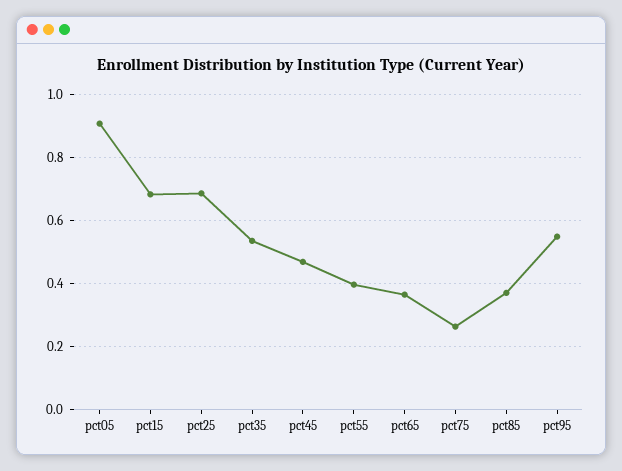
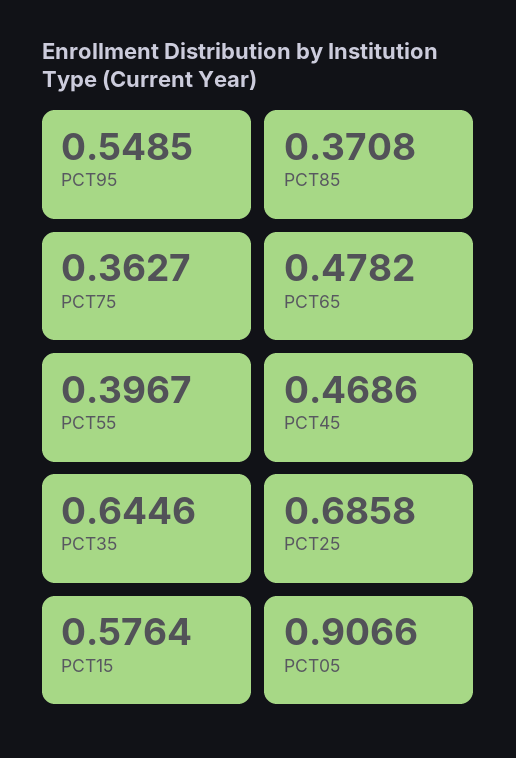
  {
    "pct05": 0.9066,
-   "pct15": 0.68,
+   "pct15": 0.5764,
    "pct25": 0.6858,
-   "pct35": 0.54,
+   "pct35": 0.6446,
    "pct45": 0.4686,
    "pct55": 0.3967,
-   "pct65": 0.36,
+   "pct65": 0.4782,
-   "pct75": 0.26,
+   "pct75": 0.3627,
    "pct85": 0.3708,
    "pct95": 0.5485
  }

